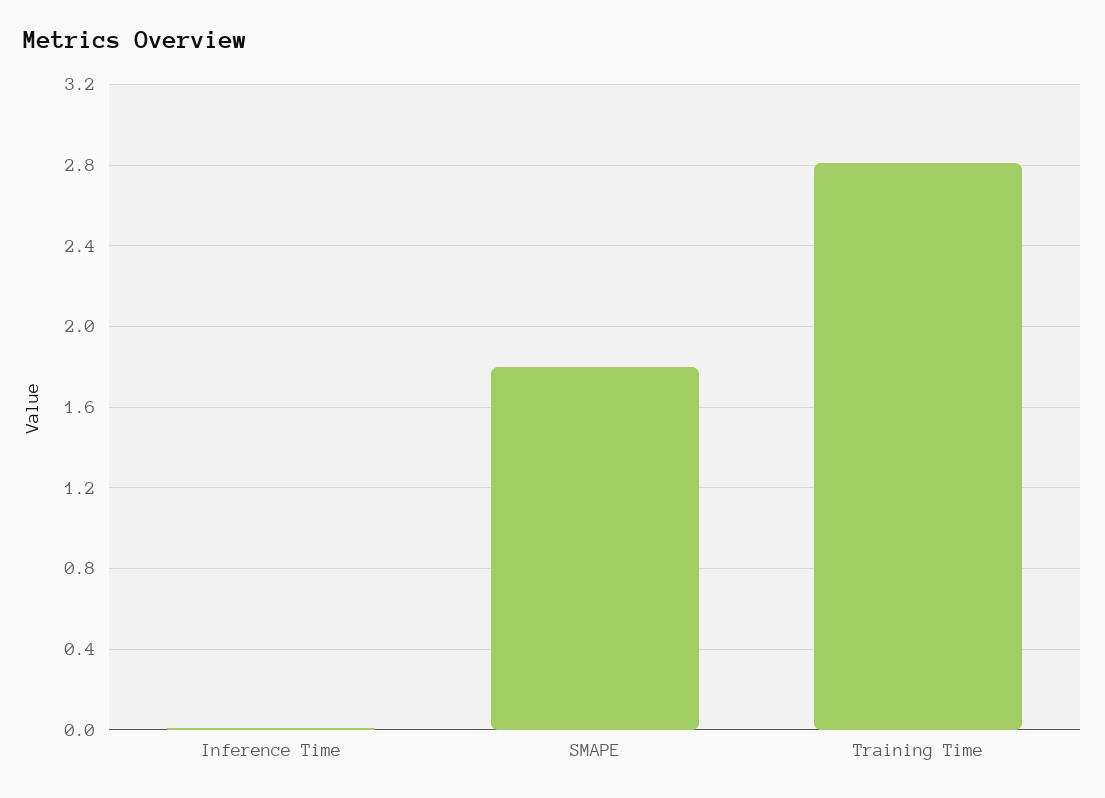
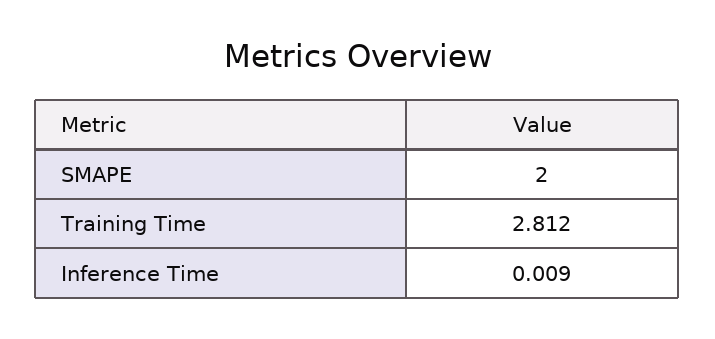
  {
    "Inference Time": 0.009,
-   "SMAPE": 1.8,
+   "SMAPE": 2,
    "Training Time": 2.812
  }

